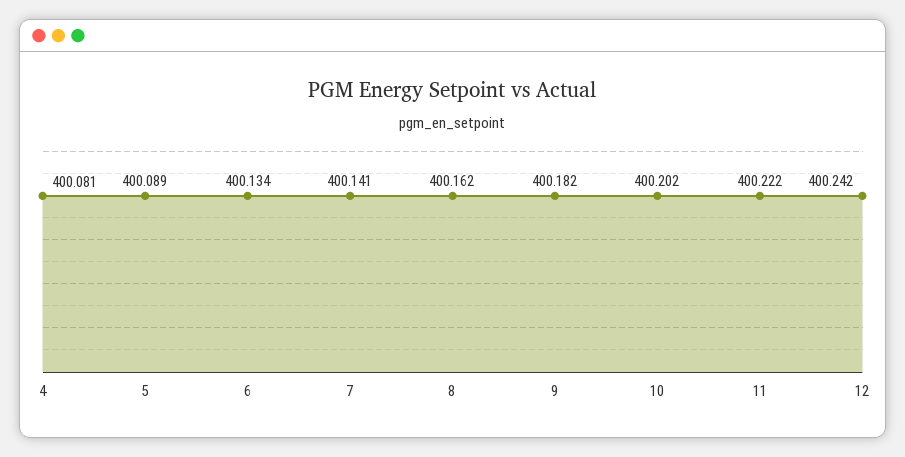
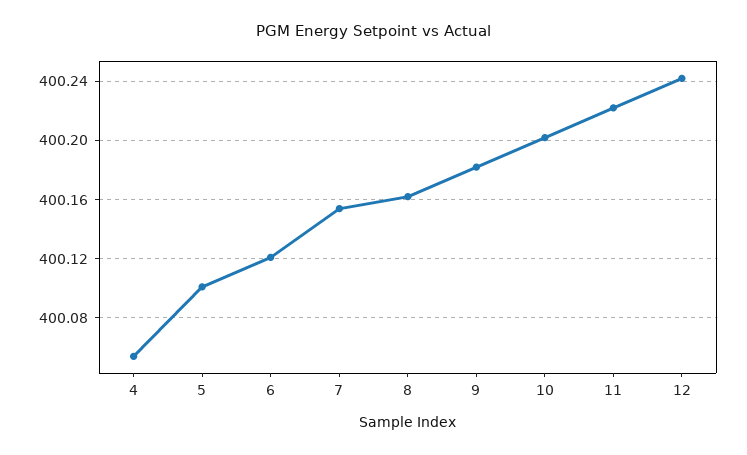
  {
-   "4": 400.081,
+   "4": 400.055,
-   "5": 400.089,
+   "5": 400.1,
-   "6": 400.134,
+   "6": 400.12,
-   "7": 400.141,
+   "7": 400.155,
    "8": 400.162,
    "9": 400.182,
    "10": 400.202,
    "11": 400.222,
    "12": 400.242
  }

